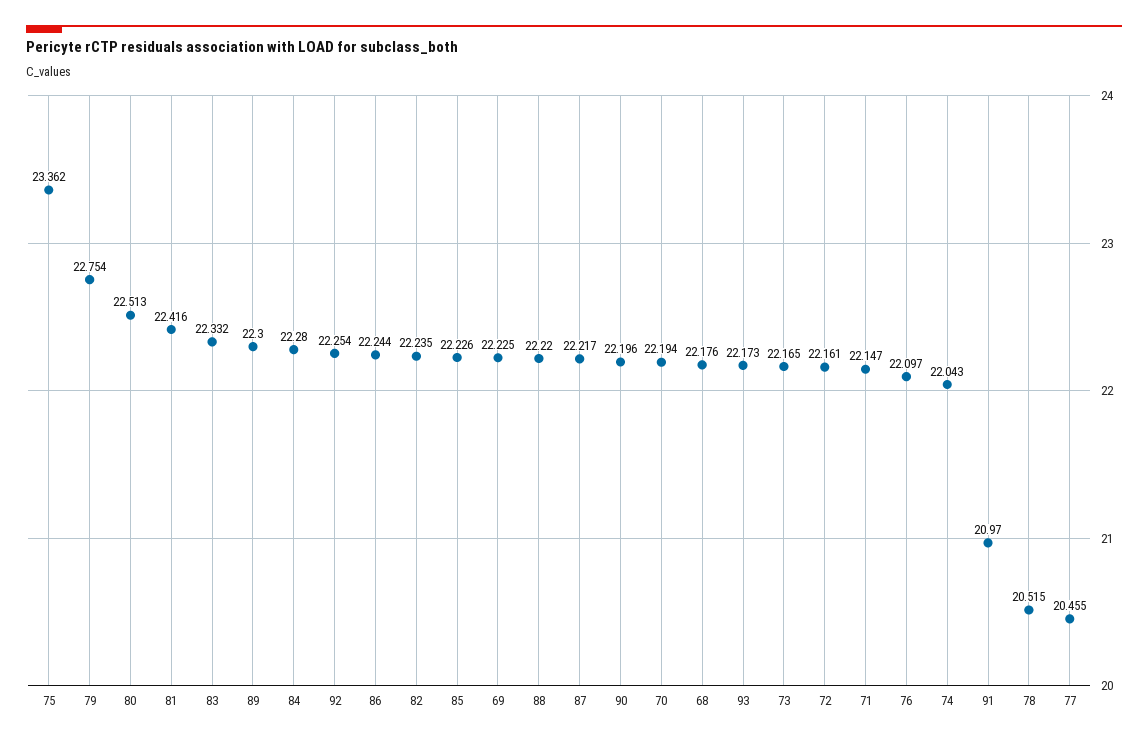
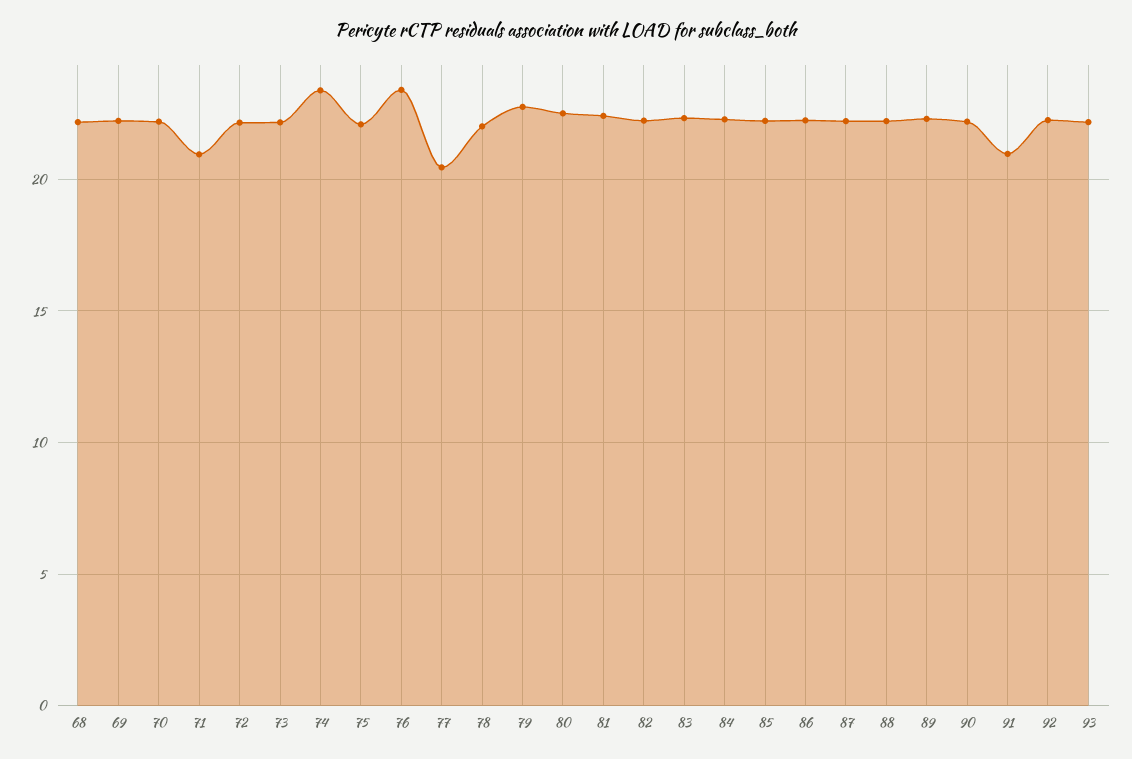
  {
-   "75": 23.362,
+   "75": 22,
    "79": 22.754,
    "80": 22.513,
    "81": 22.416,
    "83": 22.332,
    "89": 22.3,
    "84": 22.28,
    "92": 22.254,
    "86": 22.244,
    "82": 22.235,
    "85": 22.226,
    "69": 22.225,
    "88": 22.22,
    "87": 22.217,
    "90": 22.196,
    "70": 22.194,
    "68": 22.176,
    "93": 22.173,
    "73": 22.165,
    "72": 22.161,
-   "71": 22.147,
+   "71": 21,
-   "76": 22.097,
+   "76": 23.5,
-   "74": 22.043,
+   "74": 23.5,
    "91": 20.97,
-   "78": 20.515,
+   "78": 22,
    "77": 20.455
  }

